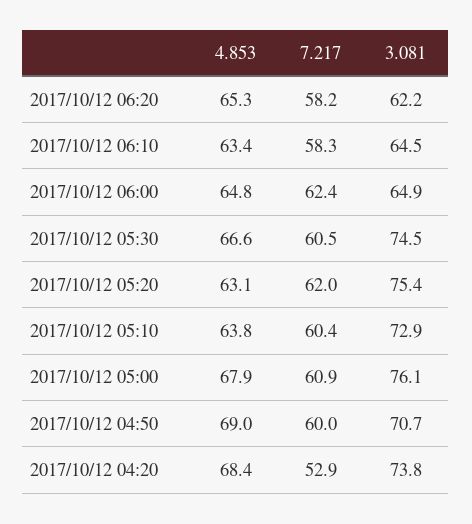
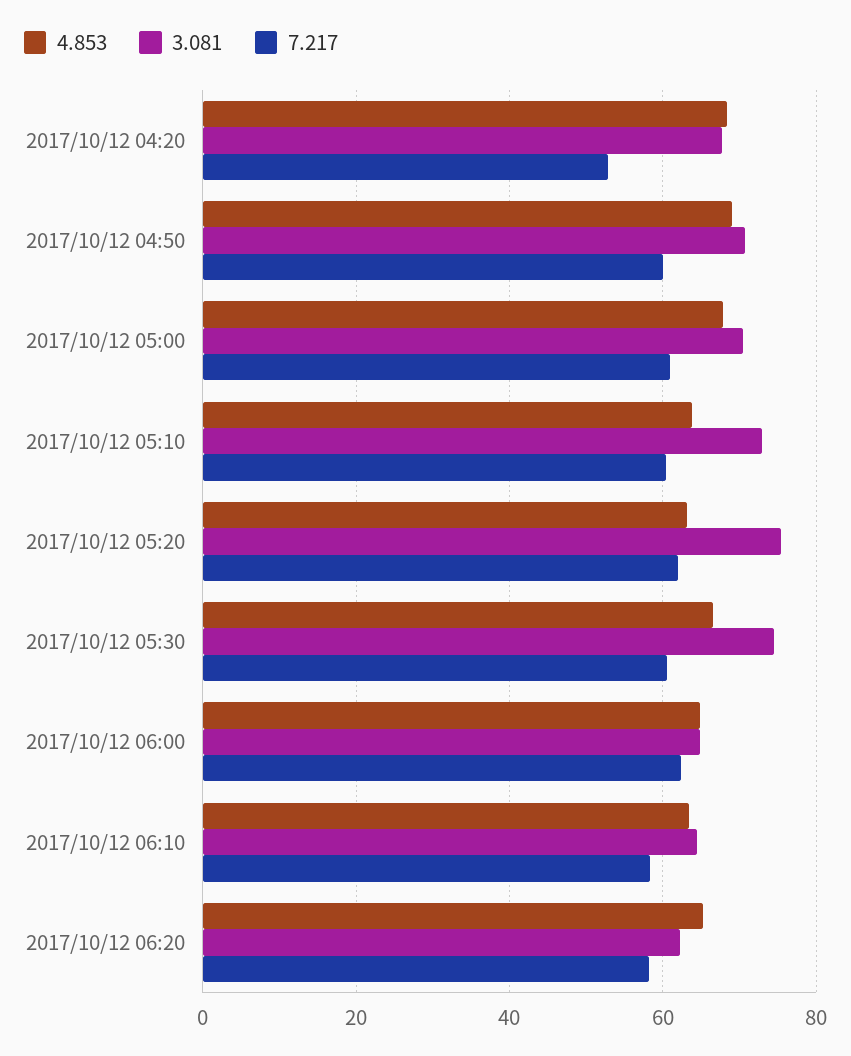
  {
    "4.853": {
      "2017/10/12 06:20": 65.3,
      "2017/10/12 06:10": 63.4,
      "2017/10/12 06:00": 64.8,
      "2017/10/12 05:30": 66.6,
      "2017/10/12 05:20": 63.1,
      "2017/10/12 05:10": 63.8,
      "2017/10/12 05:00": 67.9,
      "2017/10/12 04:50": 69,
      "2017/10/12 04:20": 68.4
    },
    "7.217": {
      "2017/10/12 06:20": 58.2,
      "2017/10/12 06:10": 58.3,
      "2017/10/12 06:00": 62.4,
      "2017/10/12 05:30": 60.5,
      "2017/10/12 05:20": 62,
      "2017/10/12 05:10": 60.4,
      "2017/10/12 05:00": 60.9,
      "2017/10/12 04:50": 60,
      "2017/10/12 04:20": 52.9
    },
    "3.081": {
      "2017/10/12 06:20": 62.2,
      "2017/10/12 06:10": 64.5,
      "2017/10/12 06:00": 64.9,
      "2017/10/12 05:30": 74.5,
      "2017/10/12 05:20": 75.4,
      "2017/10/12 05:10": 72.9,
-     "2017/10/12 05:00": 76.1,
+     "2017/10/12 05:00": 70,
      "2017/10/12 04:50": 70.7,
-     "2017/10/12 04:20": 73.8
+     "2017/10/12 04:20": 68
    }
  }

